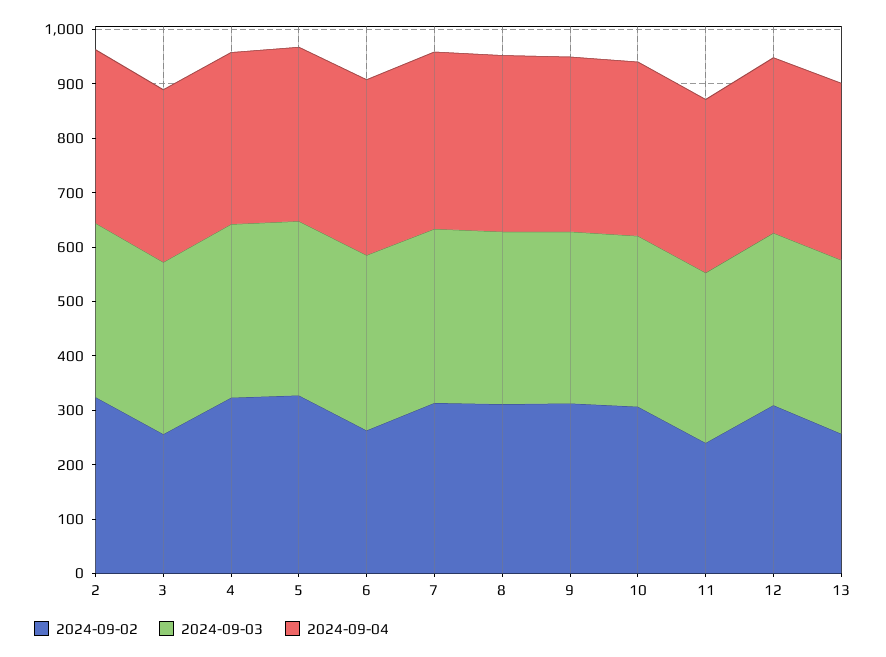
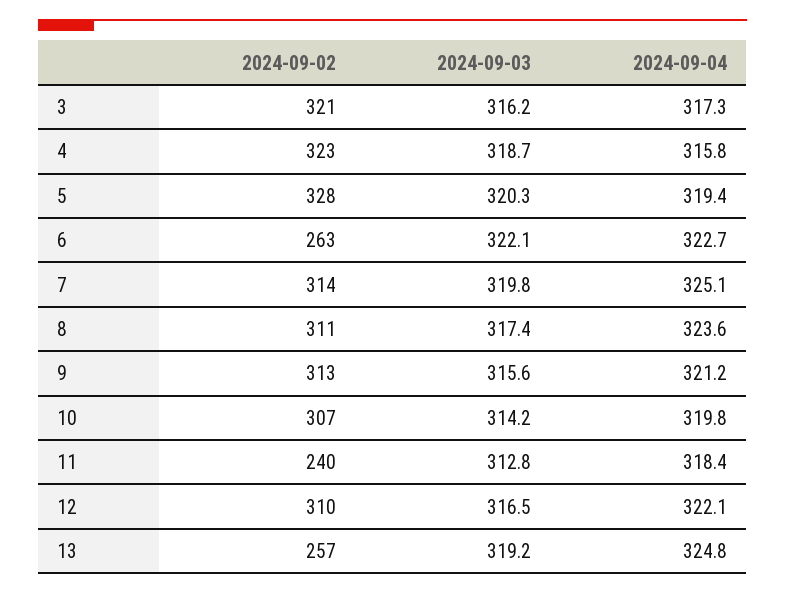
  {
    "2024-09-02": {
-     "2": 320,
-     "3": 260,
+     "3": 321,
      "4": 323,
      "5": 328,
      "6": 263,
      "7": 314,
      "8": 311,
      "9": 313,
      "10": 307,
      "11": 240,
      "12": 310,
      "13": 257
    },
    "2024-09-03": {
-     "2": 320,
      "3": 316.2,
      "4": 318.7,
      "5": 320.3,
      "6": 322.1,
      "7": 319.8,
      "8": 317.4,
      "9": 315.6,
      "10": 314.2,
      "11": 312.8,
      "12": 316.5,
      "13": 319.2
    },
    "2024-09-04": {
-     "2": 320,
      "3": 317.3,
      "4": 315.8,
      "5": 319.4,
      "6": 322.7,
      "7": 325.1,
      "8": 323.6,
      "9": 321.2,
      "10": 319.8,
      "11": 318.4,
      "12": 322.1,
      "13": 324.8
    }
  }

